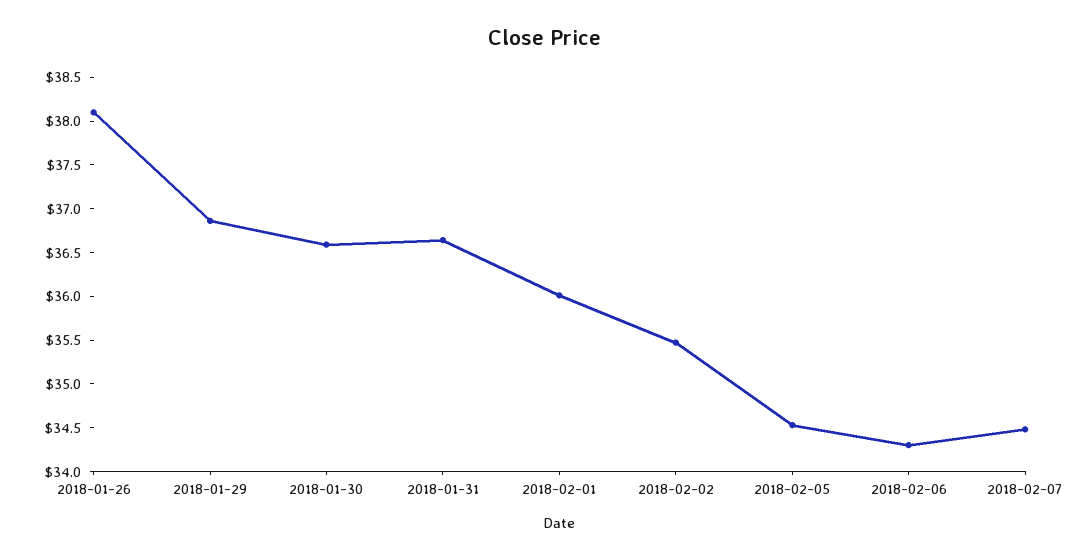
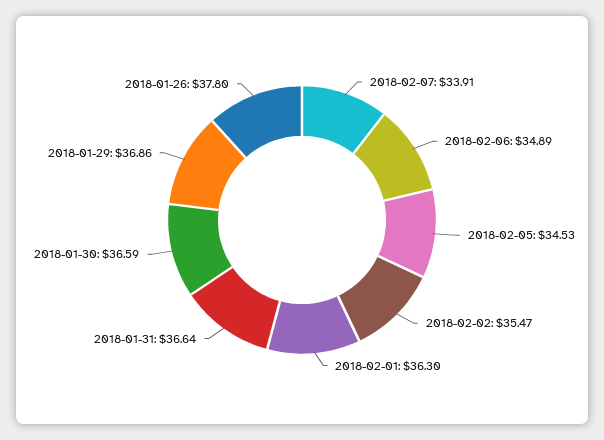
  {
-   "2018-01-26": 38.1,
+   "2018-01-26": 37.8,
    "2018-01-29": 36.86,
    "2018-01-30": 36.59,
    "2018-01-31": 36.64,
-   "2018-02-01": 36,
+   "2018-02-01": 36.3,
    "2018-02-02": 35.47,
    "2018-02-05": 34.53,
-   "2018-02-06": 34.3,
+   "2018-02-06": 34.89,
-   "2018-02-07": 34.5
+   "2018-02-07": 33.91
  }

